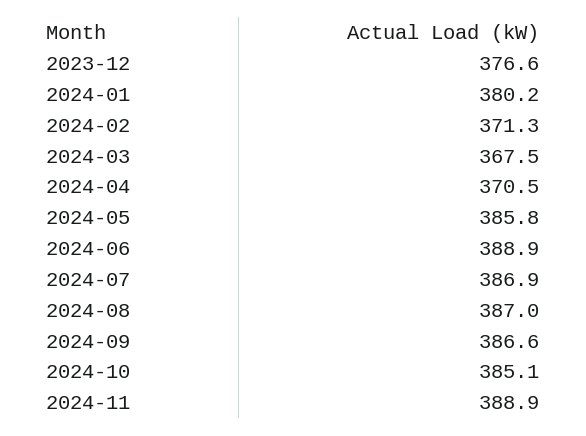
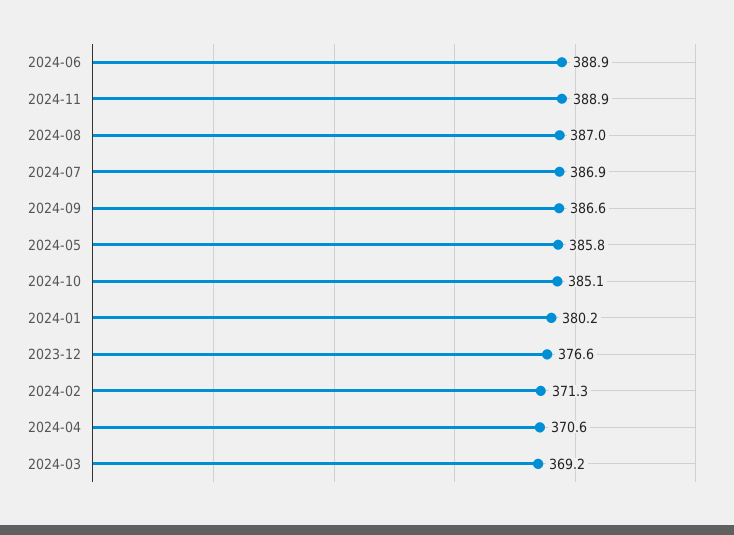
  {
    "2023-12": 376.6,
    "2024-01": 380.2,
    "2024-02": 371.3,
-   "2024-03": 367.5,
+   "2024-03": 369.2,
-   "2024-04": 370.5,
+   "2024-04": 370.6,
    "2024-05": 385.8,
    "2024-06": 388.9,
    "2024-07": 386.9,
    "2024-08": 387,
    "2024-09": 386.6,
    "2024-10": 385.1,
    "2024-11": 388.9
  }

